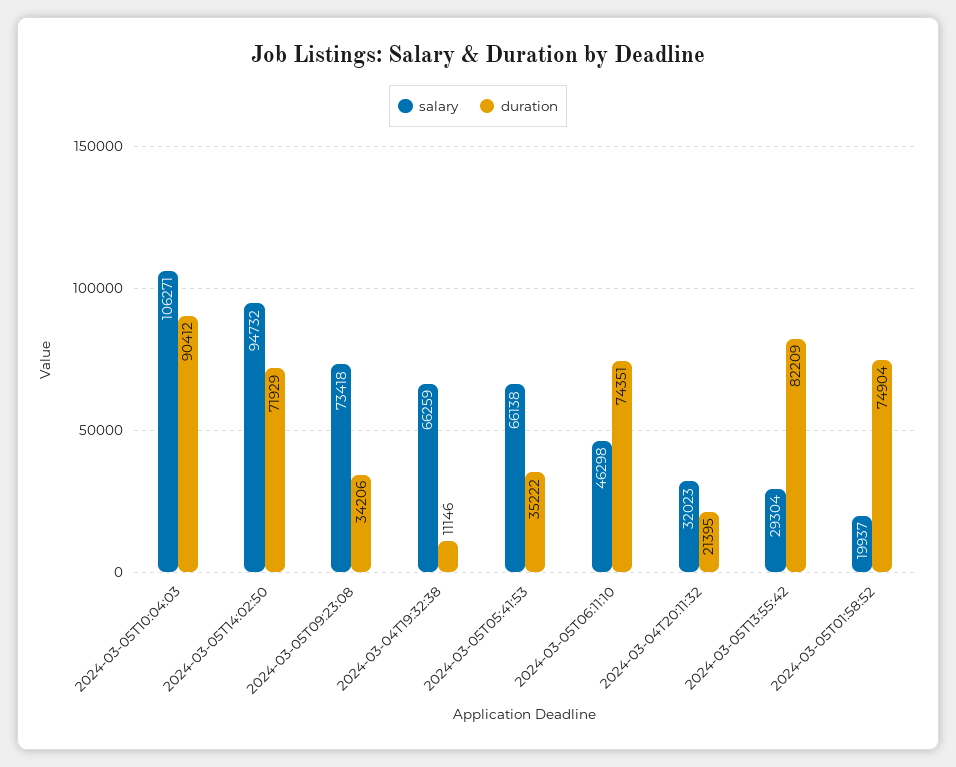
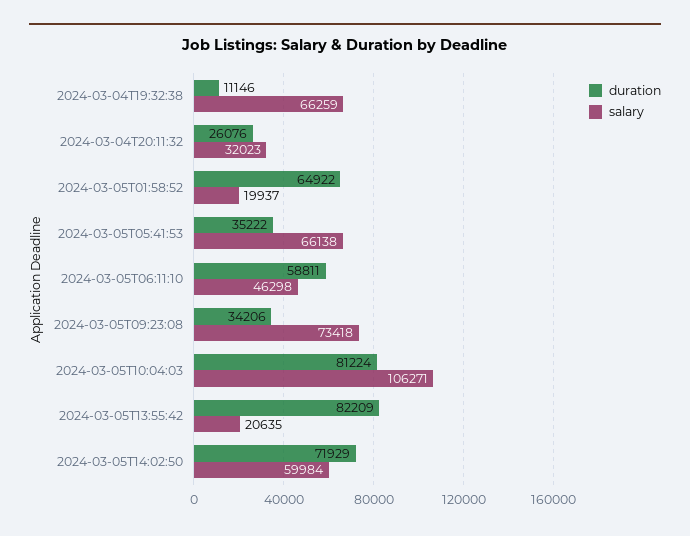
  {
    "salary": {
      "2024-03-05T10:04:03": 106271,
-     "2024-03-05T14:02:50": 94732,
+     "2024-03-05T14:02:50": 59984,
      "2024-03-05T09:23:08": 73418,
      "2024-03-04T19:32:38": 66259,
      "2024-03-05T05:41:53": 66138,
      "2024-03-05T06:11:10": 46298,
      "2024-03-04T20:11:32": 32023,
-     "2024-03-05T13:55:42": 29304,
+     "2024-03-05T13:55:42": 20635,
      "2024-03-05T01:58:52": 19937
    },
    "duration": {
-     "2024-03-05T10:04:03": 90412,
+     "2024-03-05T10:04:03": 81224,
      "2024-03-05T14:02:50": 71929,
      "2024-03-05T09:23:08": 34206,
      "2024-03-04T19:32:38": 11146,
      "2024-03-05T05:41:53": 35222,
-     "2024-03-05T06:11:10": 74351,
+     "2024-03-05T06:11:10": 58811,
-     "2024-03-04T20:11:32": 21395,
+     "2024-03-04T20:11:32": 26076,
      "2024-03-05T13:55:42": 82209,
-     "2024-03-05T01:58:52": 74904
+     "2024-03-05T01:58:52": 64922
    }
  }

